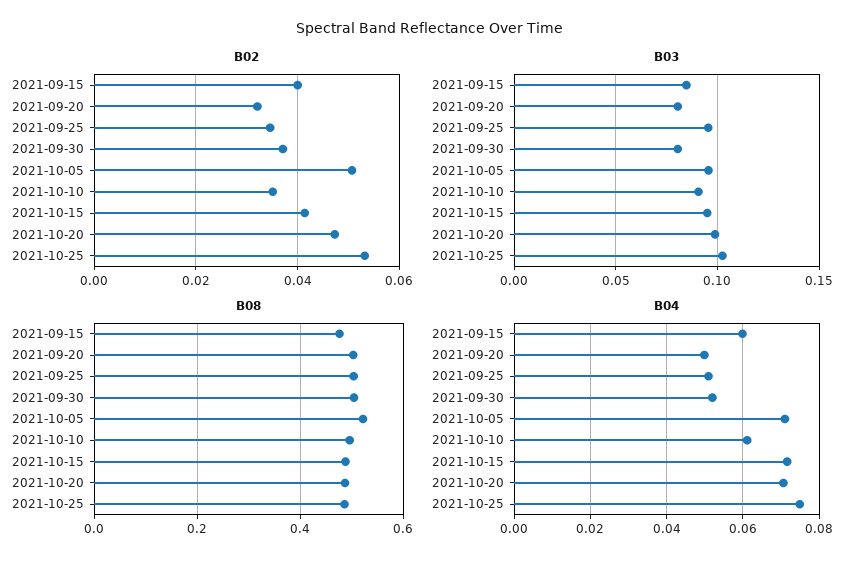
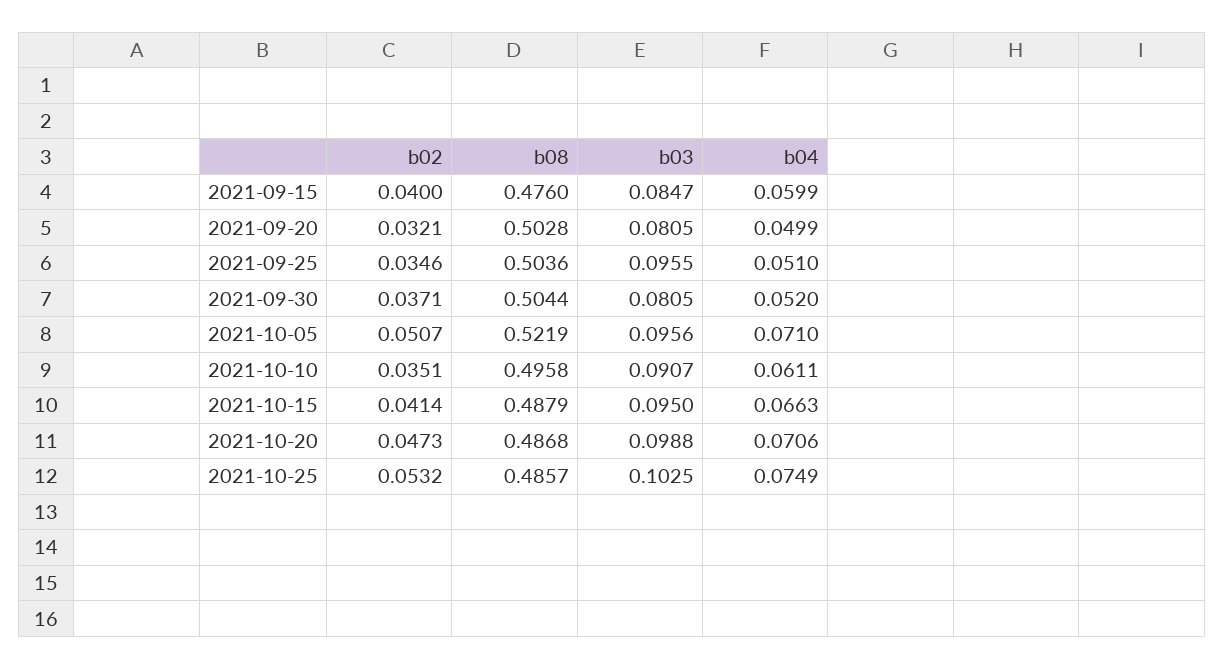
  {
    "B02": {
      "2021-09-15": 0.04,
      "2021-09-20": 0.0321,
      "2021-09-25": 0.0346,
      "2021-09-30": 0.0371,
      "2021-10-05": 0.0507,
      "2021-10-10": 0.0351,
      "2021-10-15": 0.0414,
      "2021-10-20": 0.0473,
      "2021-10-25": 0.0532
    },
    "B03": {
      "2021-09-15": 0.0847,
      "2021-09-20": 0.0805,
      "2021-09-25": 0.0955,
      "2021-09-30": 0.0805,
      "2021-10-05": 0.0956,
      "2021-10-10": 0.0907,
      "2021-10-15": 0.095,
      "2021-10-20": 0.0988,
      "2021-10-25": 0.1025
    },
    "B08": {
      "2021-09-15": 0.476,
      "2021-09-20": 0.5028,
      "2021-09-25": 0.5036,
      "2021-09-30": 0.5044,
      "2021-10-05": 0.5219,
      "2021-10-10": 0.4958,
      "2021-10-15": 0.4879,
      "2021-10-20": 0.4868,
      "2021-10-25": 0.4857
    },
    "B04": {
      "2021-09-15": 0.0599,
      "2021-09-20": 0.0499,
      "2021-09-25": 0.051,
      "2021-09-30": 0.052,
      "2021-10-05": 0.071,
      "2021-10-10": 0.0611,
-     "2021-10-15": 0.072,
+     "2021-10-15": 0.0663,
      "2021-10-20": 0.0706,
      "2021-10-25": 0.0749
    }
  }

